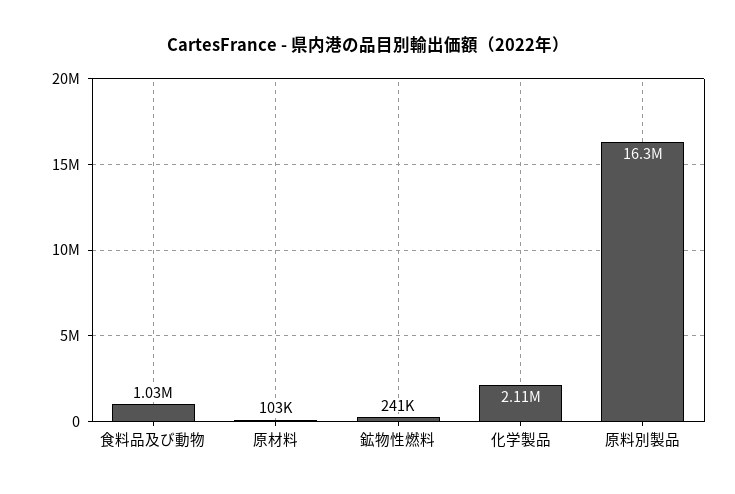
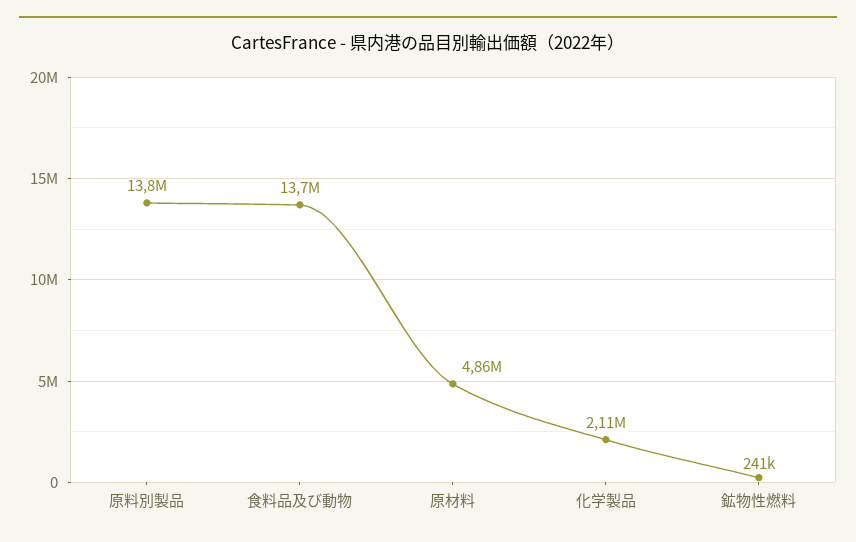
  {
-   "食料品及び動物": 1030000,
+   "食料品及び動物": 13700000,
-   "原材料": 103000,
+   "原材料": 4860000,
    "鉱物性燃料": 241000,
    "化学製品": 2110000,
-   "原料別製品": 16300000
+   "原料別製品": 13800000
  }

